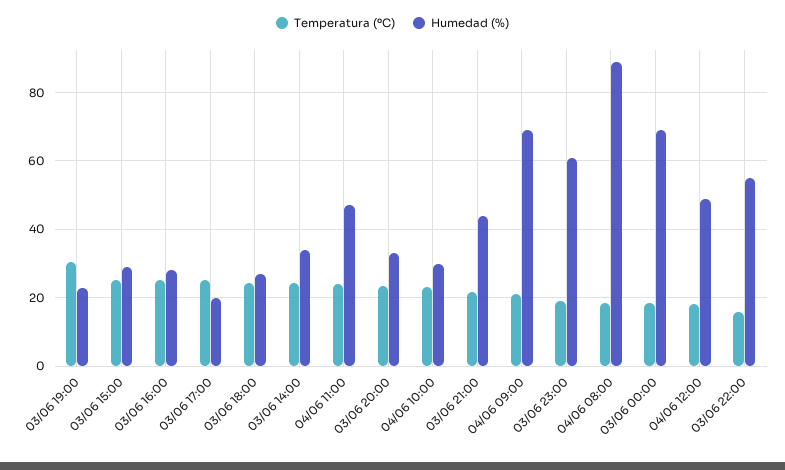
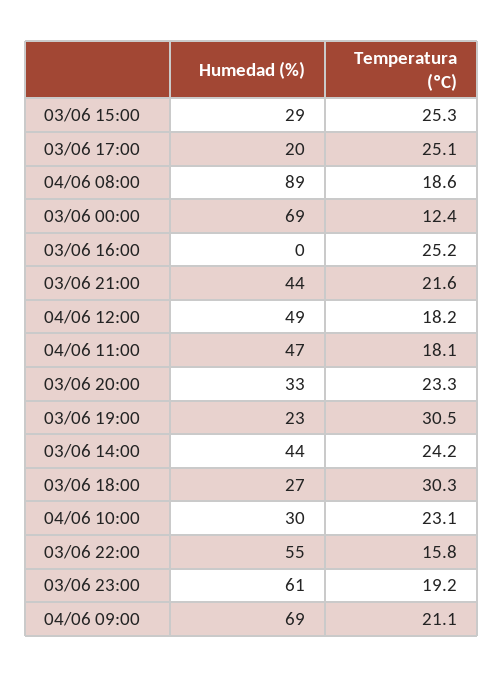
  {
    "Temperatura (ºC)": {
      "03/06 19:00": 30.5,
      "03/06 15:00": 25.3,
      "03/06 16:00": 25.2,
      "03/06 17:00": 25.1,
-     "03/06 18:00": 24,
+     "03/06 18:00": 30.3,
      "03/06 14:00": 24.2,
-     "04/06 11:00": 24,
+     "04/06 11:00": 18.1,
      "03/06 20:00": 23.3,
      "04/06 10:00": 23.1,
      "03/06 21:00": 21.6,
      "04/06 09:00": 21.1,
      "03/06 23:00": 19.2,
      "04/06 08:00": 18.6,
-     "03/06 00:00": 18,
+     "03/06 00:00": 12.4,
      "04/06 12:00": 18.2,
      "03/06 22:00": 15.8
    },
    "Humedad (%)": {
      "03/06 19:00": 23,
      "03/06 15:00": 29,
-     "03/06 16:00": 28,
+     "03/06 16:00": 0,
      "03/06 17:00": 20,
      "03/06 18:00": 27,
-     "03/06 14:00": 34,
+     "03/06 14:00": 44,
      "04/06 11:00": 47,
      "03/06 20:00": 33,
      "04/06 10:00": 30,
      "03/06 21:00": 44,
      "04/06 09:00": 69,
      "03/06 23:00": 61,
      "04/06 08:00": 89,
      "03/06 00:00": 69,
      "04/06 12:00": 49,
      "03/06 22:00": 55
    }
  }

